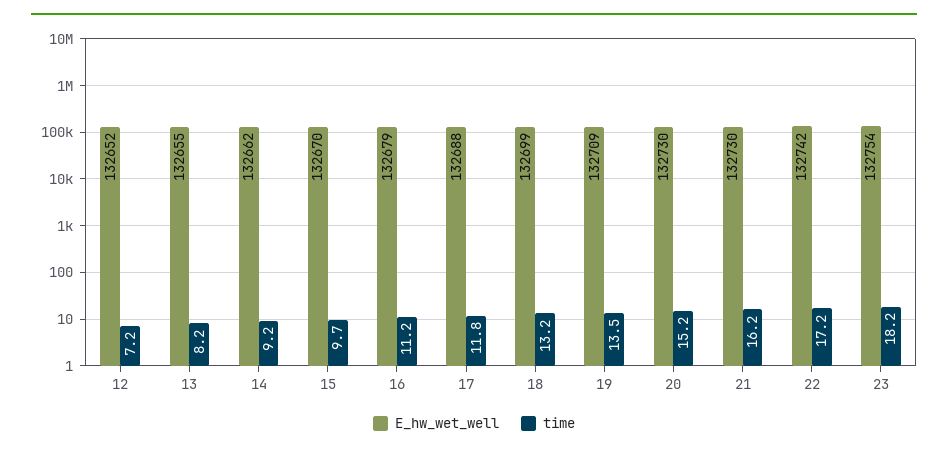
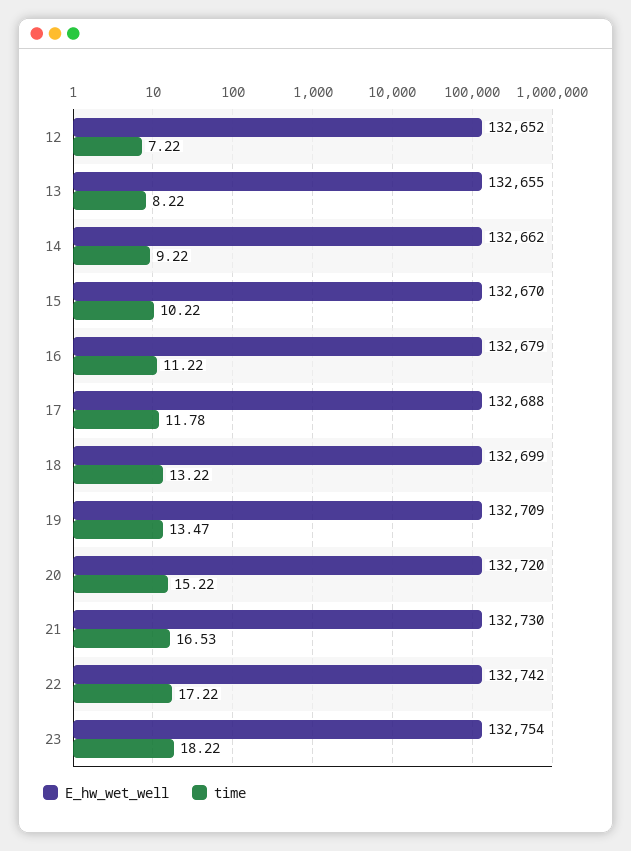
  {
    "E_hw_wet_well": {
      "12": 132652,
      "13": 132655,
      "14": 132662,
      "15": 132670,
      "16": 132679,
      "17": 132688,
      "18": 132699,
      "19": 132709,
-     "20": 132730,
+     "20": 132720,
      "21": 132730,
      "22": 132742,
      "23": 132754
    },
    "time": {
      "12": 7.22,
      "13": 8.22,
      "14": 9.22,
-     "15": 9.7,
+     "15": 10.22,
      "16": 11.22,
      "17": 11.78,
      "18": 13.22,
      "19": 13.47,
      "20": 15.22,
-     "21": 16.2,
+     "21": 16.53,
      "22": 17.22,
      "23": 18.22
    }
  }

